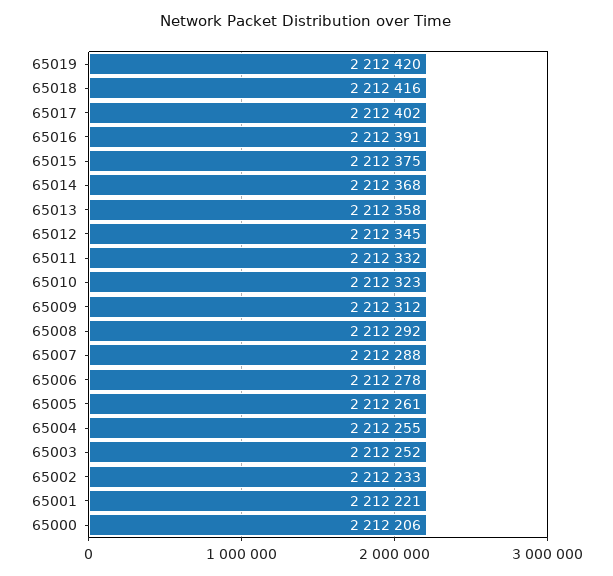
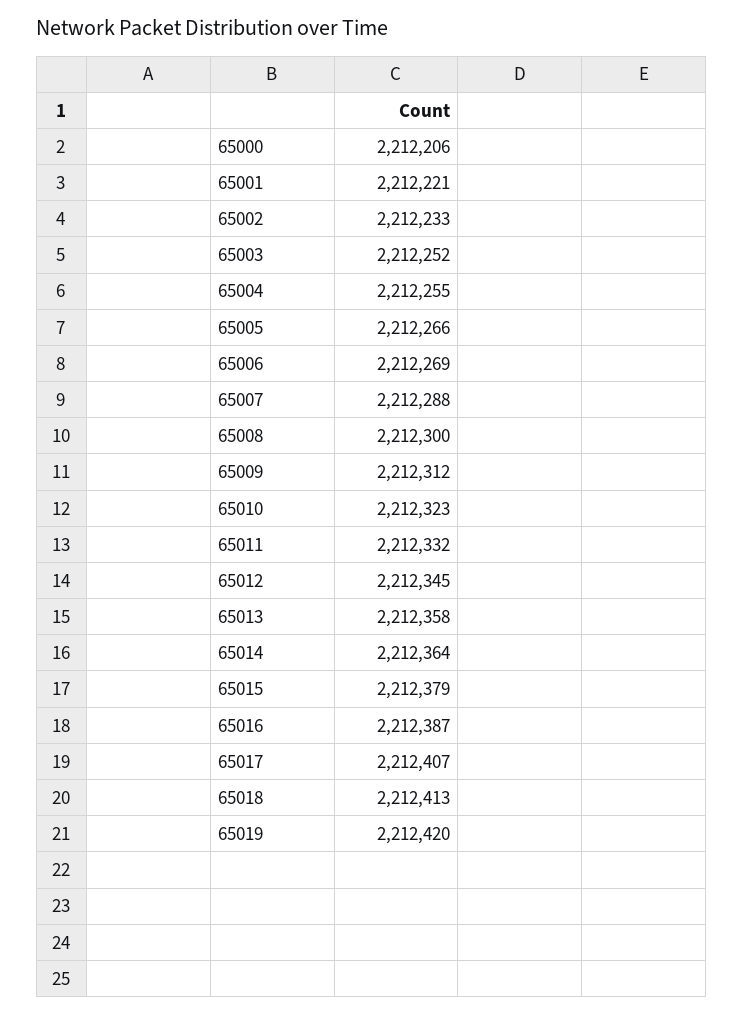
  {
    "65019": 2212420,
-   "65018": 2212416,
+   "65018": 2212413,
-   "65017": 2212402,
+   "65017": 2212407,
-   "65016": 2212391,
+   "65016": 2212387,
-   "65015": 2212375,
+   "65015": 2212379,
-   "65014": 2212368,
+   "65014": 2212364,
    "65013": 2212358,
    "65012": 2212345,
    "65011": 2212332,
    "65010": 2212323,
    "65009": 2212312,
-   "65008": 2212292,
+   "65008": 2212300,
    "65007": 2212288,
-   "65006": 2212278,
+   "65006": 2212269,
-   "65005": 2212261,
+   "65005": 2212266,
    "65004": 2212255,
    "65003": 2212252,
    "65002": 2212233,
    "65001": 2212221,
    "65000": 2212206
  }

